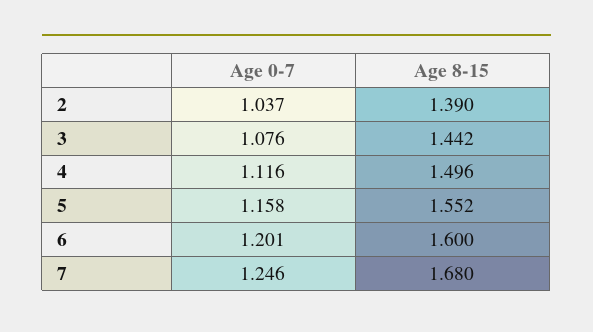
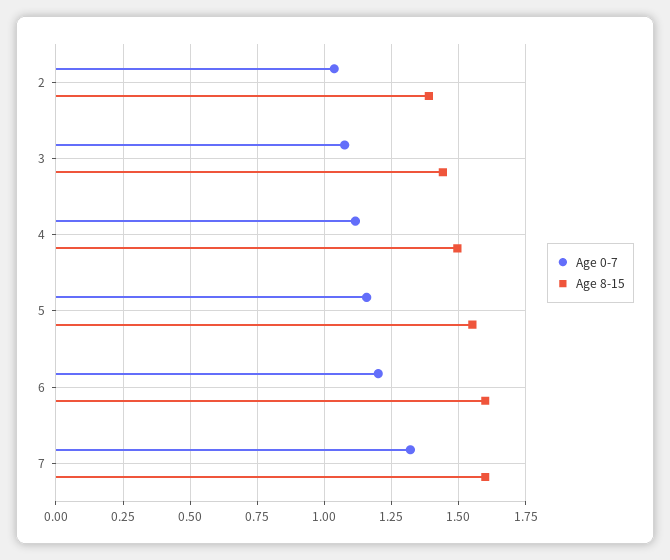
  {
    "Age 0-7": {
      "2": 1.037,
      "3": 1.076,
      "4": 1.116,
      "5": 1.158,
      "6": 1.201,
-     "7": 1.246
+     "7": 1.325
    },
    "Age 8-15": {
      "2": 1.39,
      "3": 1.442,
      "4": 1.496,
      "5": 1.552,
      "6": 1.6,
-     "7": 1.68
+     "7": 1.6
    }
  }

